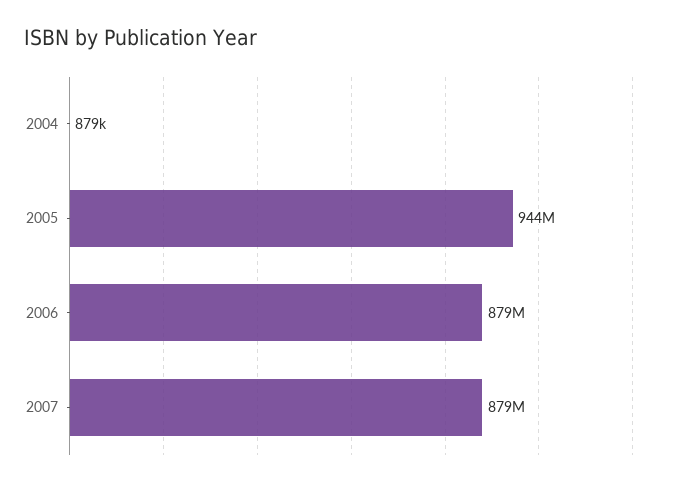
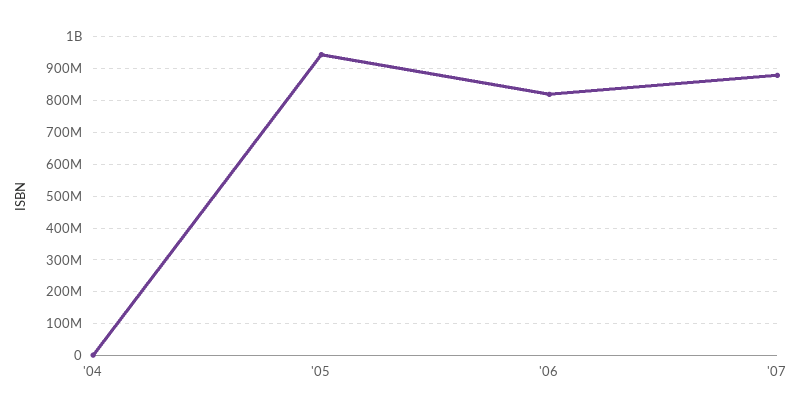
  {
    "2004": 879000,
    "2005": 944000000,
-   "2006": 879000000,
+   "2006": 820000000,
    "2007": 879000000
  }

